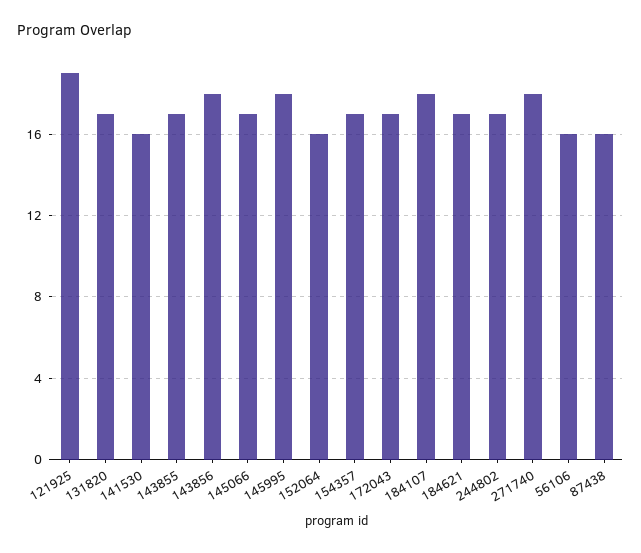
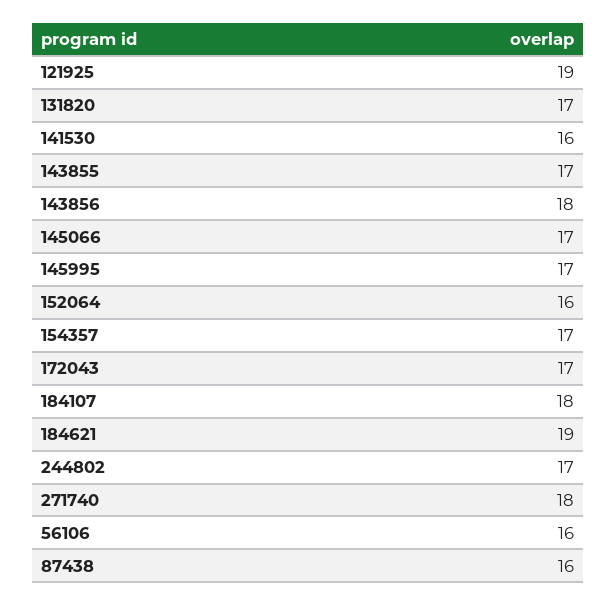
  {
    "121925": 19,
    "131820": 17,
    "141530": 16,
    "143855": 17,
    "143856": 18,
    "145066": 17,
-   "145995": 18,
+   "145995": 17,
    "152064": 16,
    "154357": 17,
    "172043": 17,
    "184107": 18,
-   "184621": 17,
+   "184621": 19,
    "244802": 17,
    "271740": 18,
    "56106": 16,
    "87438": 16
  }

